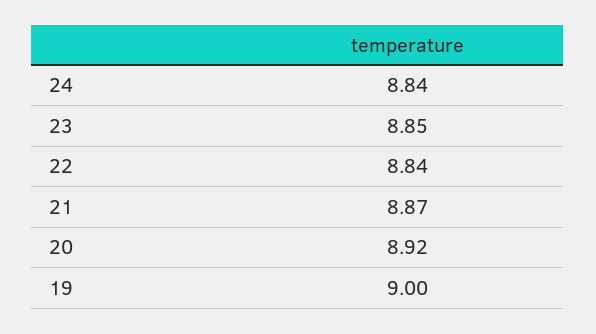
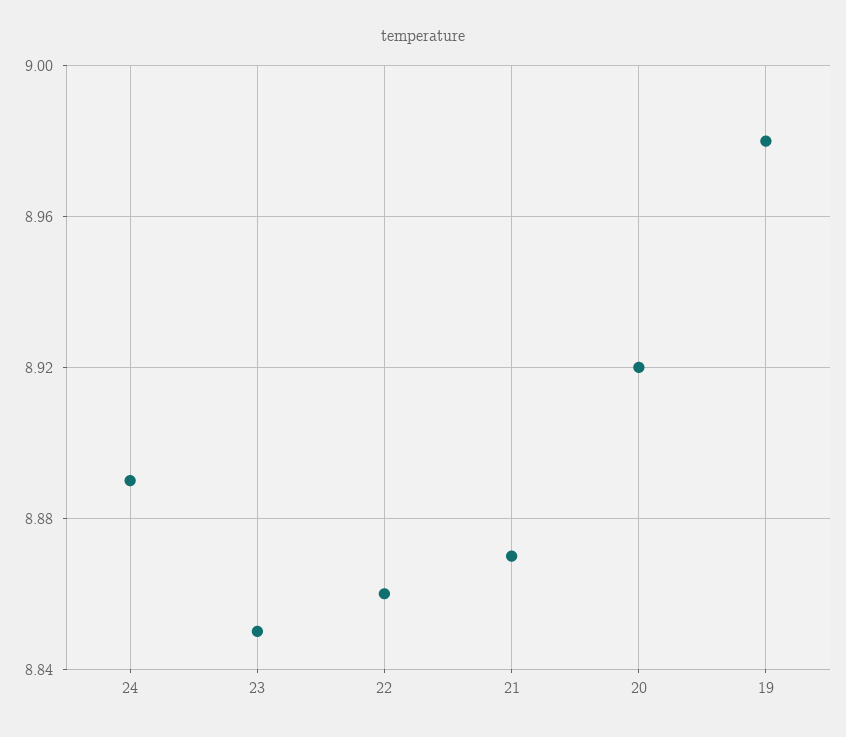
  {
-   "24": 8.84,
+   "24": 8.89,
    "23": 8.85,
-   "22": 8.84,
+   "22": 8.86,
    "21": 8.87,
    "20": 8.92,
-   "19": 9
+   "19": 8.98
  }

